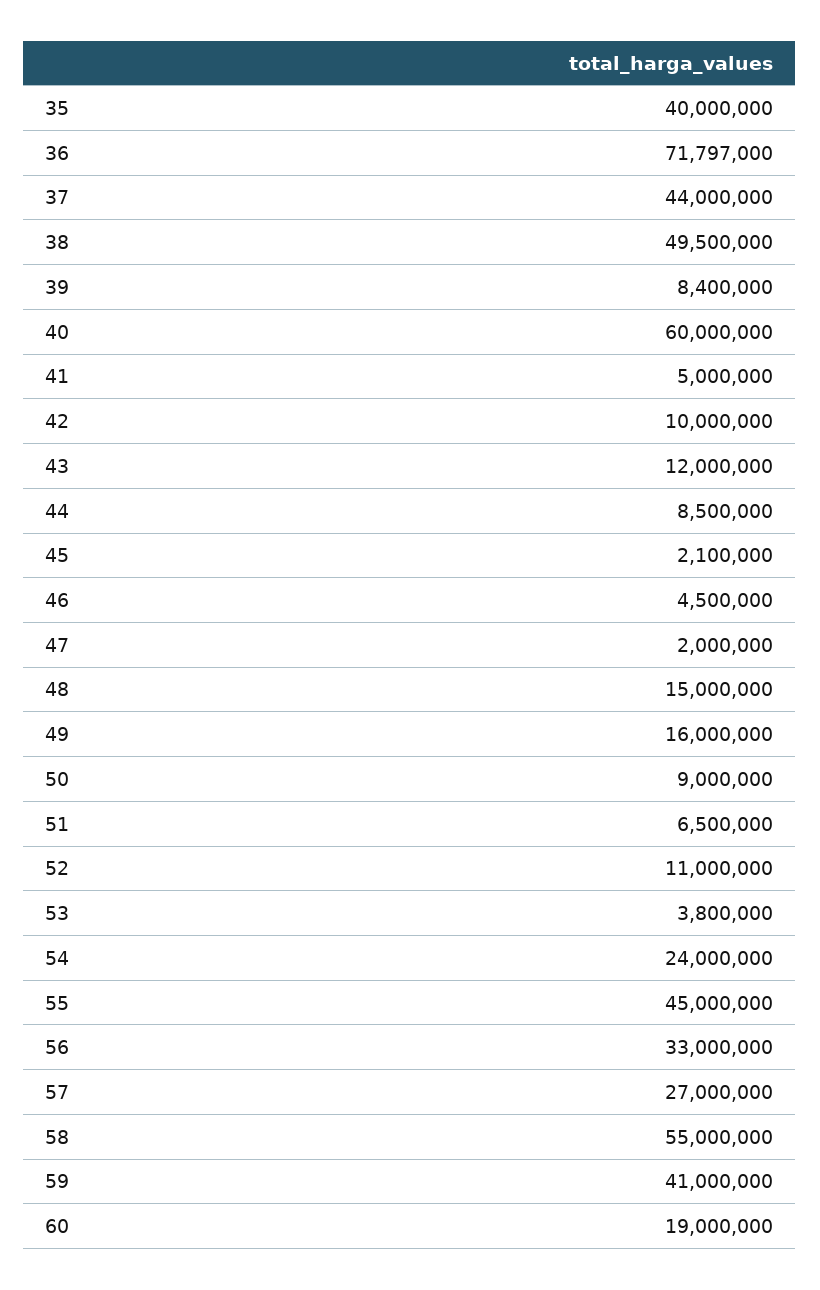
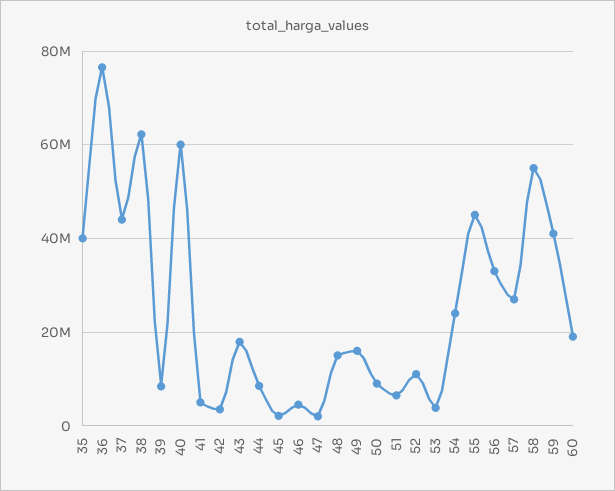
  {
    "35": 40000000,
-   "36": 71797000,
+   "36": 76000000,
    "37": 44000000,
-   "38": 49500000,
+   "38": 62000000,
    "39": 8400000,
    "40": 60000000,
    "41": 5000000,
-   "42": 10000000,
+   "42": 4000000,
-   "43": 12000000,
+   "43": 18000000,
    "44": 8500000,
    "45": 2100000,
    "46": 4500000,
    "47": 2000000,
    "48": 15000000,
    "49": 16000000,
    "50": 9000000,
    "51": 6500000,
    "52": 11000000,
    "53": 3800000,
    "54": 24000000,
    "55": 45000000,
    "56": 33000000,
    "57": 27000000,
    "58": 55000000,
    "59": 41000000,
    "60": 19000000
  }

